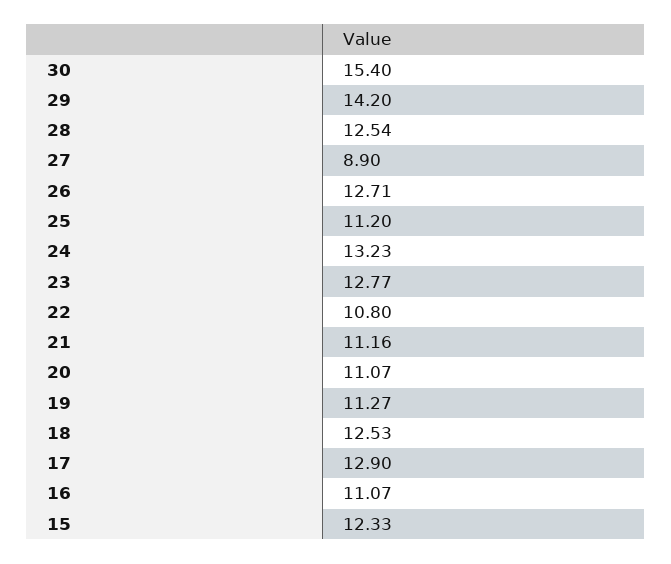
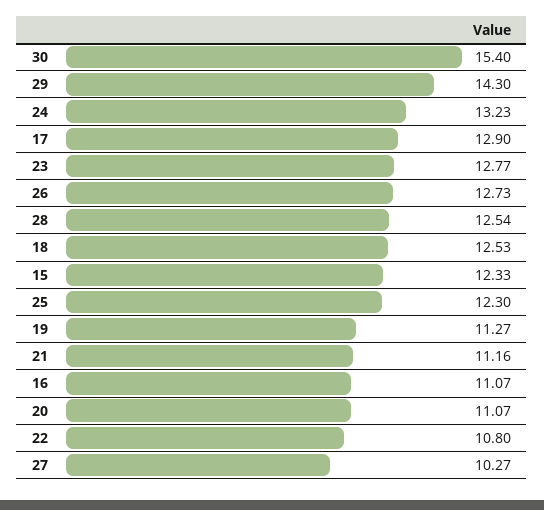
  {
    "30": 15.4,
-   "29": 14.2,
+   "29": 14.3,
    "28": 12.54,
-   "27": 8.9,
+   "27": 10.27,
-   "26": 12.71,
+   "26": 12.73,
-   "25": 11.2,
+   "25": 12.3,
    "24": 13.23,
    "23": 12.77,
    "22": 10.8,
    "21": 11.16,
    "20": 11.07,
    "19": 11.27,
    "18": 12.53,
    "17": 12.9,
    "16": 11.07,
    "15": 12.33
  }

